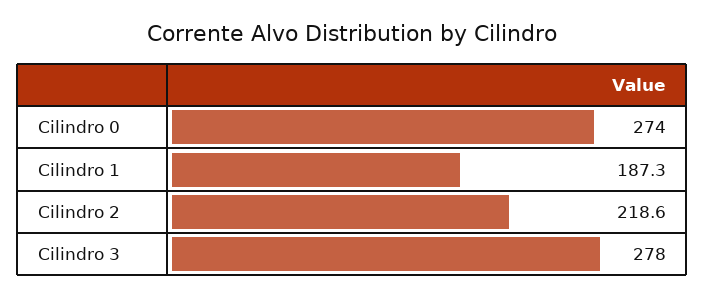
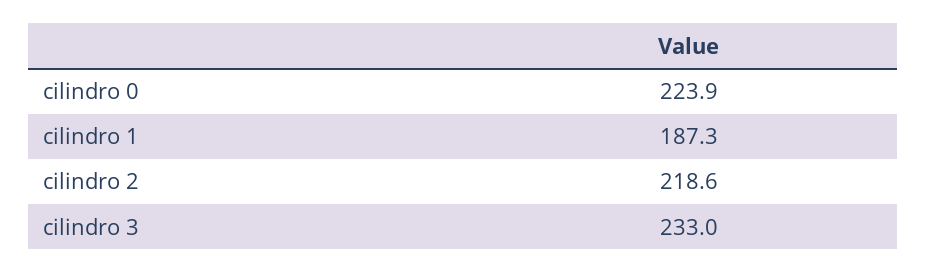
  {
-   "Cilindro 0": 274,
+   "Cilindro 0": 223.9,
    "Cilindro 1": 187.3,
    "Cilindro 2": 218.6,
-   "Cilindro 3": 278
+   "Cilindro 3": 233
  }

